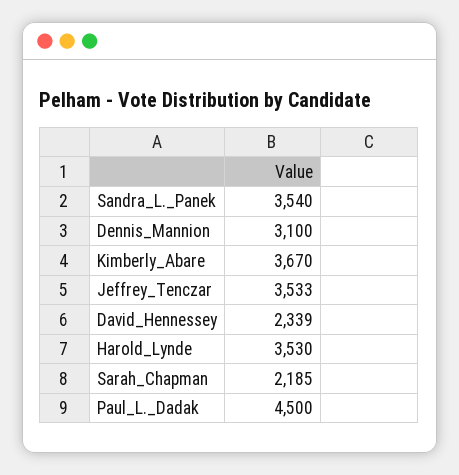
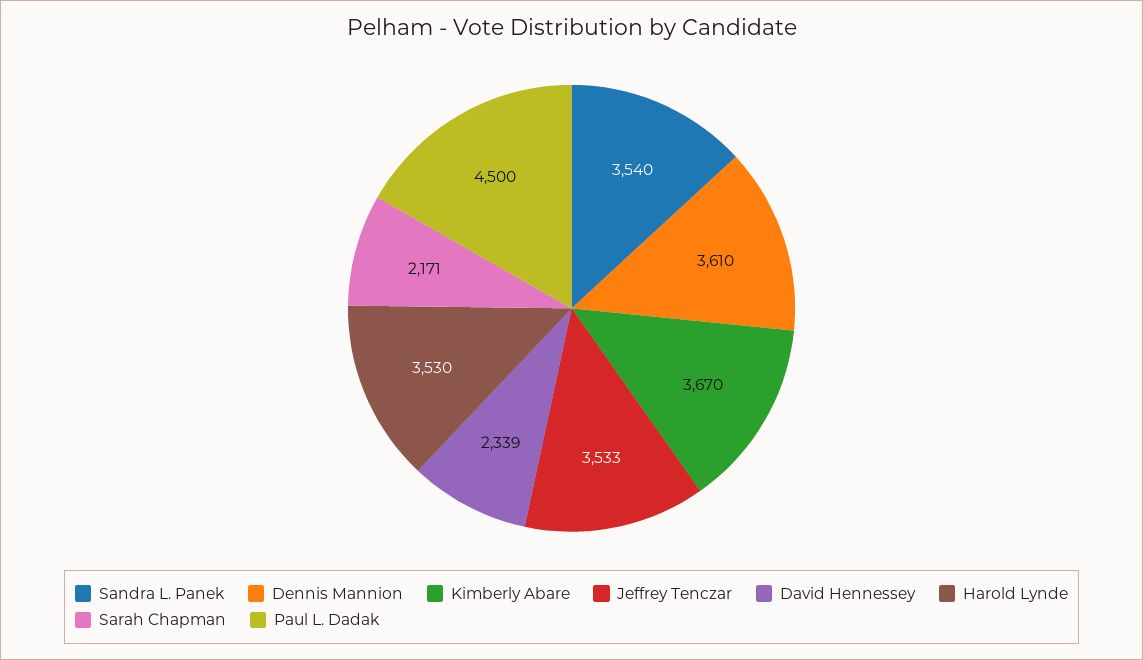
  {
    "Sandra_L._Panek": 3540,
-   "Dennis_Mannion": 3100,
+   "Dennis_Mannion": 3610,
    "Kimberly_Abare": 3670,
    "Jeffrey_Tenczar": 3533,
    "David_Hennessey": 2339,
    "Harold_Lynde": 3530,
-   "Sarah_Chapman": 2185,
+   "Sarah_Chapman": 2171,
    "Paul_L._Dadak": 4500
  }

